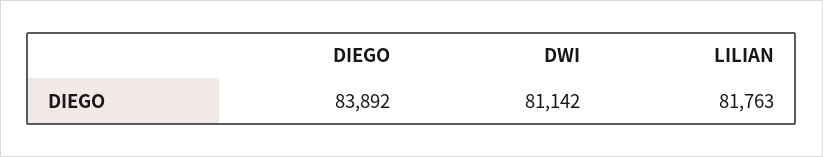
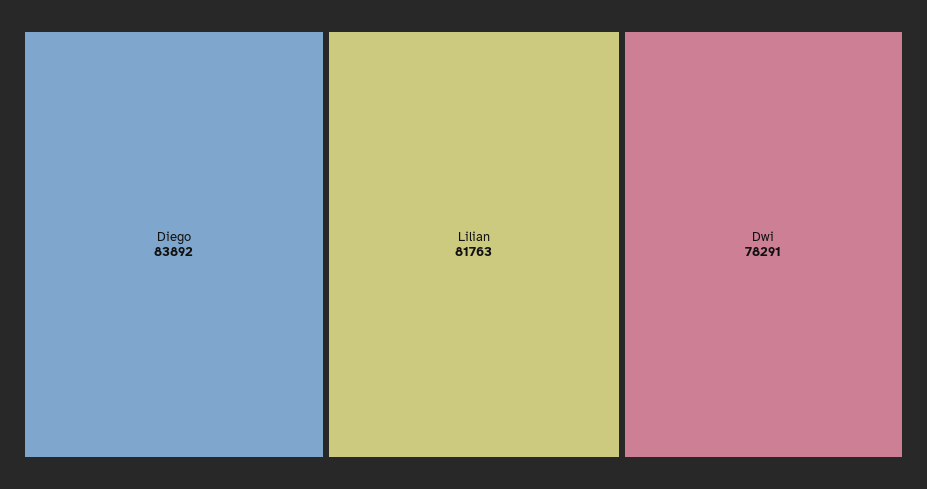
  {
    "DIEGO": 83892,
-   "DWI": 81142,
+   "DWI": 78291,
    "LILIAN": 81763
  }

